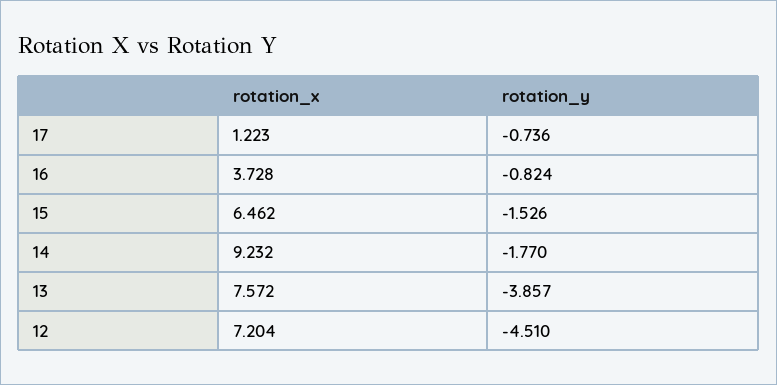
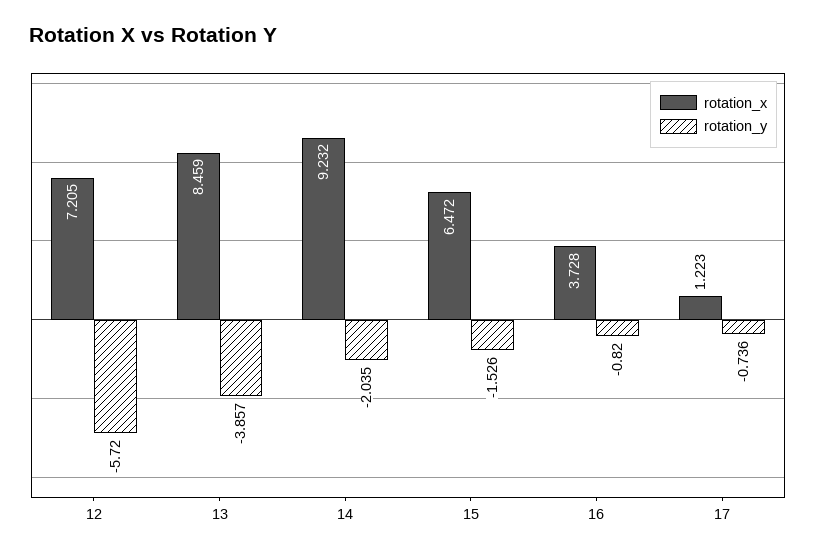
  {
    "rotation_x": {
      "17": 1.223,
      "16": 3.728,
-     "15": 6.462,
+     "15": 6.472,
      "14": 9.232,
-     "13": 7.572,
+     "13": 8.459,
-     "12": 7.204
+     "12": 7.205
    },
    "rotation_y": {
      "17": -0.736,
-     "16": -0.824,
+     "16": -0.82,
      "15": -1.526,
-     "14": -1.77,
+     "14": -2.035,
      "13": -3.857,
-     "12": -4.51
+     "12": -5.72
    }
  }

